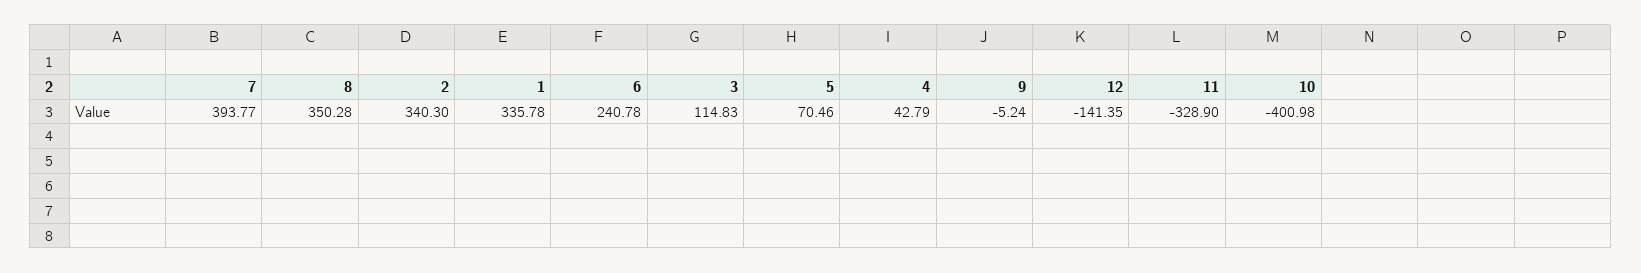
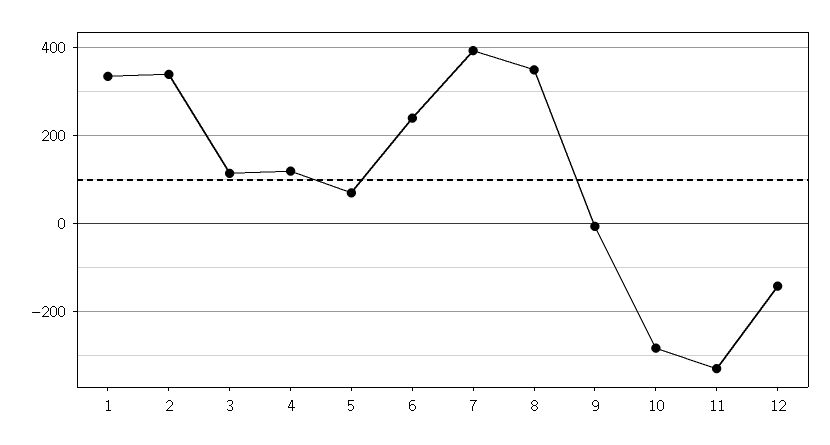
  {
    "7": 393.77,
    "8": 350.28,
    "2": 340.3,
    "1": 335.78,
    "6": 240.78,
    "3": 114.83,
    "5": 70.46,
-   "4": 42.79,
+   "4": 120,
    "9": -5.24,
    "12": -141.35,
    "11": -328.9,
-   "10": -400.98
+   "10": -280
  }

